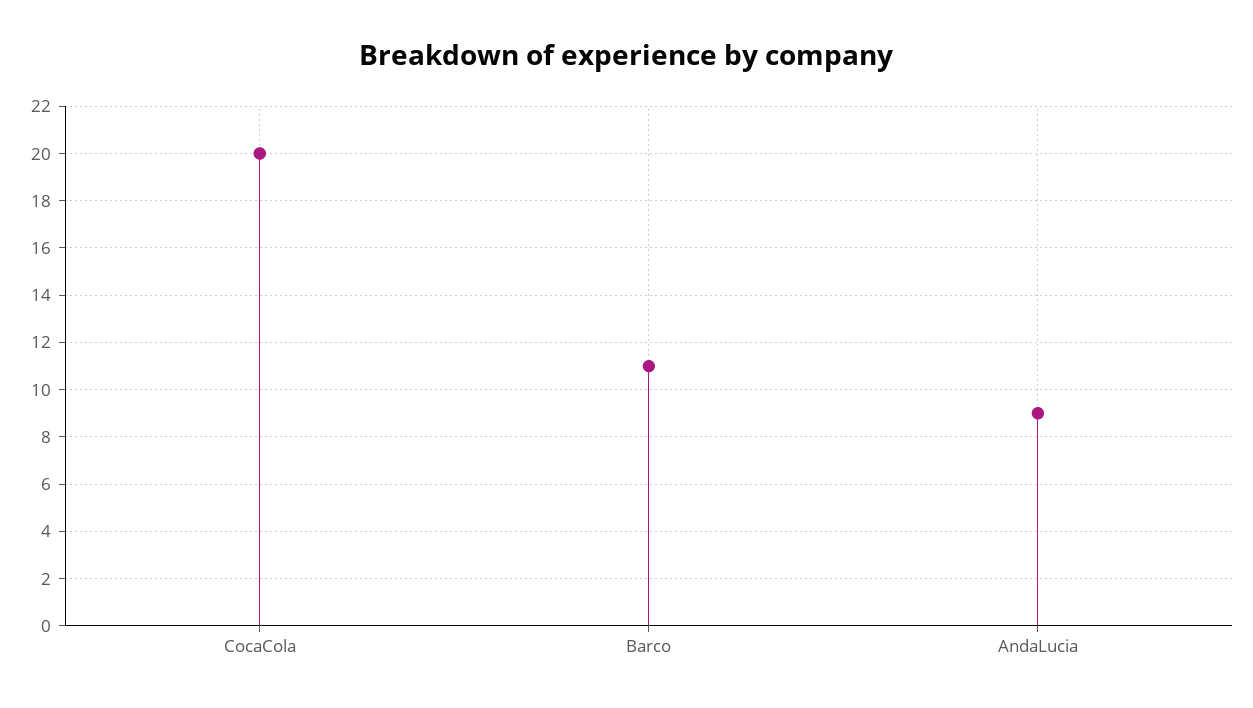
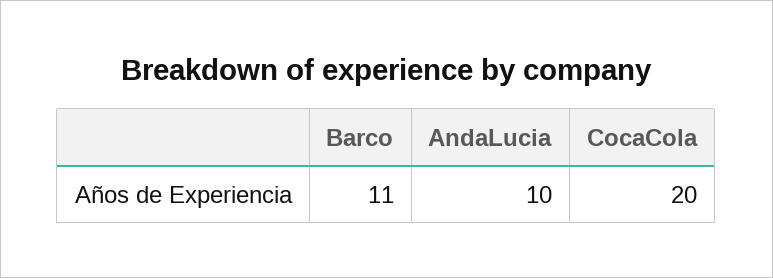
  {
    "CocaCola": 20,
    "Barco": 11,
-   "AndaLucia": 9
+   "AndaLucia": 10
  }

